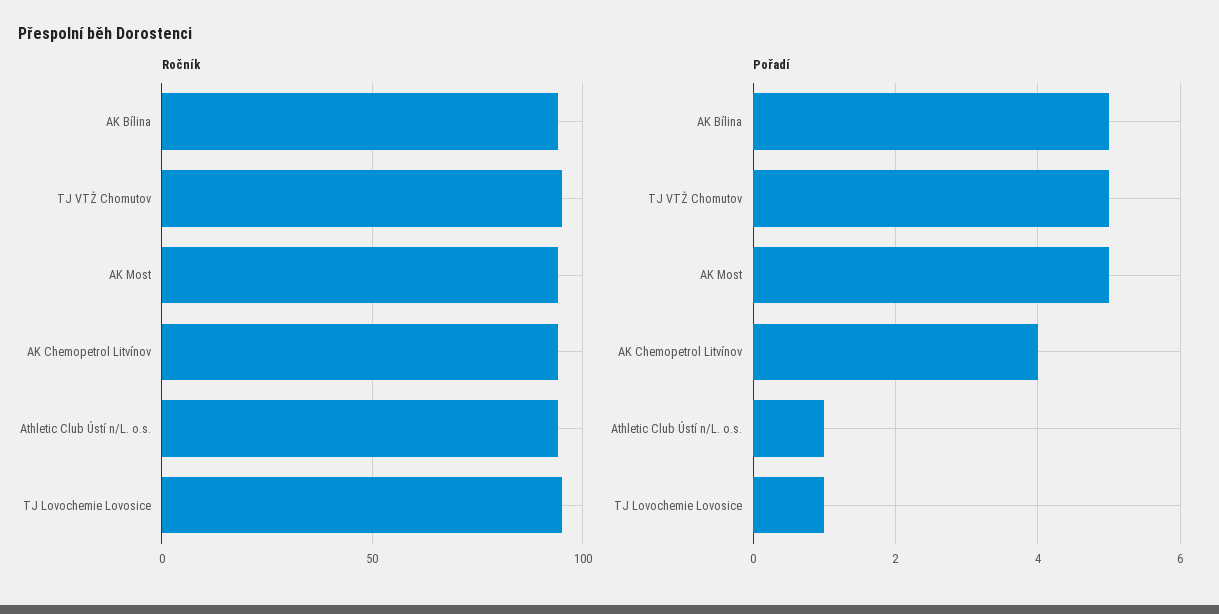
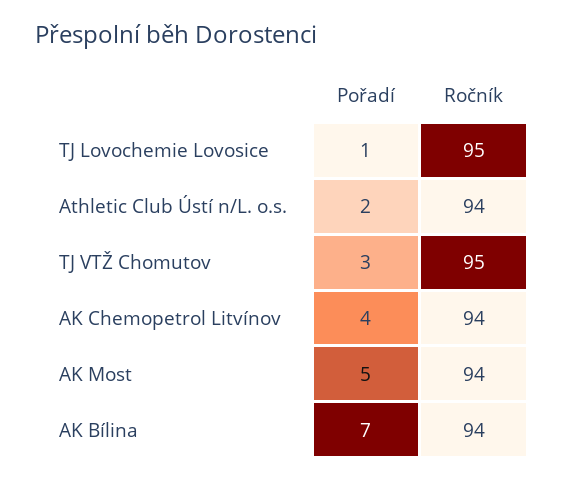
  {
    "Ročník": {
      "AK Bílina": 94,
      "TJ VTŽ Chomutov": 95,
      "AK Most": 94,
      "AK Chemopetrol Litvínov": 94,
      "Athletic Club Ústí n/L. o.s.": 94,
      "TJ Lovochemie Lovosice": 95
    },
    "Pořadí": {
-     "AK Bílina": 5,
+     "AK Bílina": 7,
-     "TJ VTŽ Chomutov": 5,
+     "TJ VTŽ Chomutov": 3,
      "AK Most": 5,
      "AK Chemopetrol Litvínov": 4,
-     "Athletic Club Ústí n/L. o.s.": 1,
+     "Athletic Club Ústí n/L. o.s.": 2,
      "TJ Lovochemie Lovosice": 1
    }
  }

